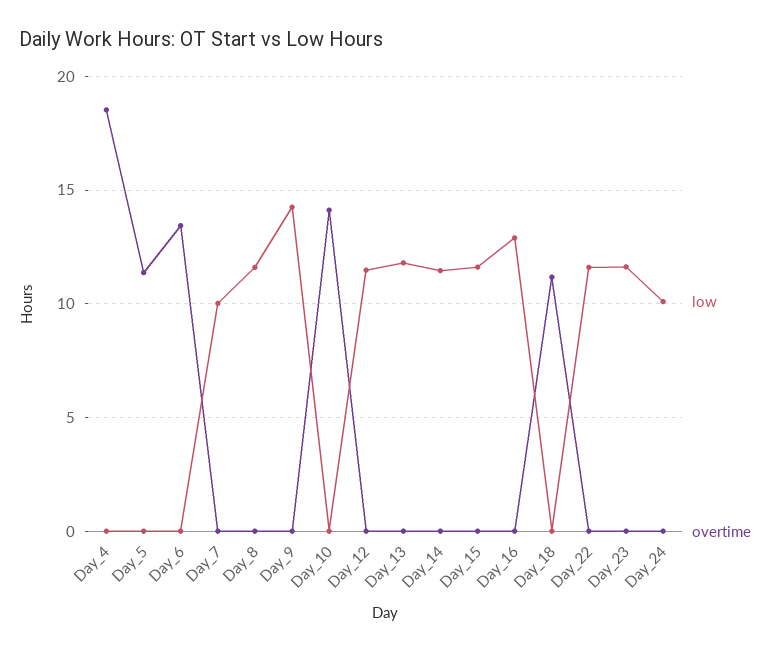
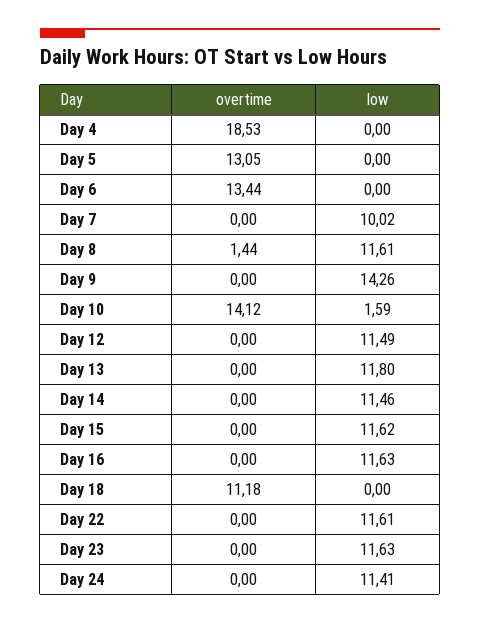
  {
    "low": {
      "Day_4": 0,
      "Day_5": 0,
      "Day_6": 0,
      "Day_7": 10.02,
      "Day_8": 11.61,
      "Day_9": 14.26,
-     "Day_10": 0,
+     "Day_10": 1.59,
      "Day_12": 11.49,
      "Day_13": 11.8,
      "Day_14": 11.46,
      "Day_15": 11.62,
-     "Day_16": 13,
+     "Day_16": 11.63,
      "Day_18": 0,
      "Day_22": 11.61,
      "Day_23": 11.63,
-     "Day_24": 10
+     "Day_24": 11.41
    },
    "overtime": {
      "Day_4": 18.53,
-     "Day_5": 11.5,
+     "Day_5": 13.05,
      "Day_6": 13.44,
      "Day_7": 0,
-     "Day_8": 0,
+     "Day_8": 1.44,
      "Day_9": 0,
      "Day_10": 14.12,
      "Day_12": 0,
      "Day_13": 0,
      "Day_14": 0,
      "Day_15": 0,
      "Day_16": 0,
      "Day_18": 11.18,
      "Day_22": 0,
      "Day_23": 0,
      "Day_24": 0
    }
  }

